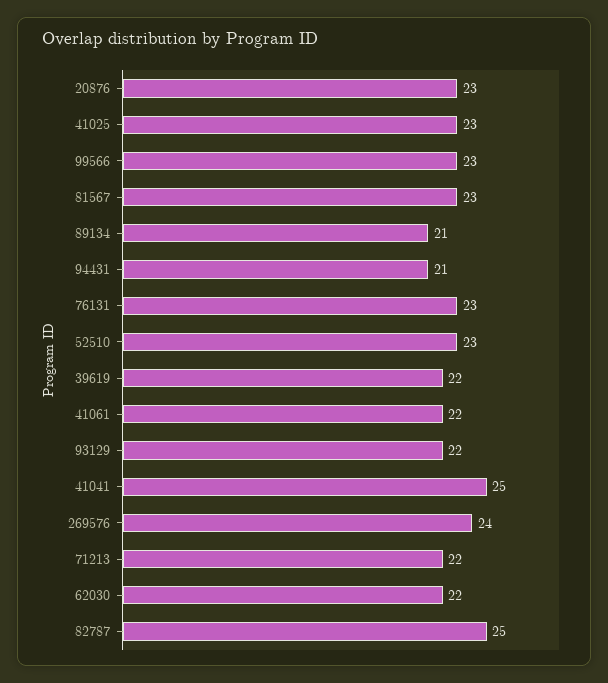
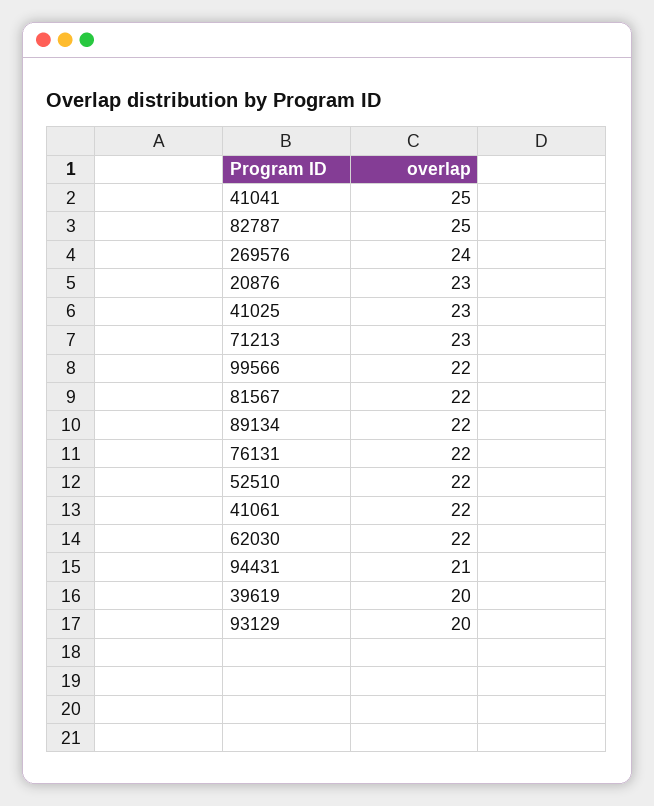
  {
    "20876": 23,
    "41025": 23,
-   "99566": 23,
+   "99566": 22,
-   "81567": 23,
+   "81567": 22,
-   "89134": 21,
+   "89134": 22,
    "94431": 21,
-   "76131": 23,
+   "76131": 22,
-   "52510": 23,
+   "52510": 22,
-   "39619": 22,
+   "39619": 20,
    "41061": 22,
-   "93129": 22,
+   "93129": 20,
    "41041": 25,
    "269576": 24,
-   "71213": 22,
+   "71213": 23,
    "62030": 22,
    "82787": 25
  }

